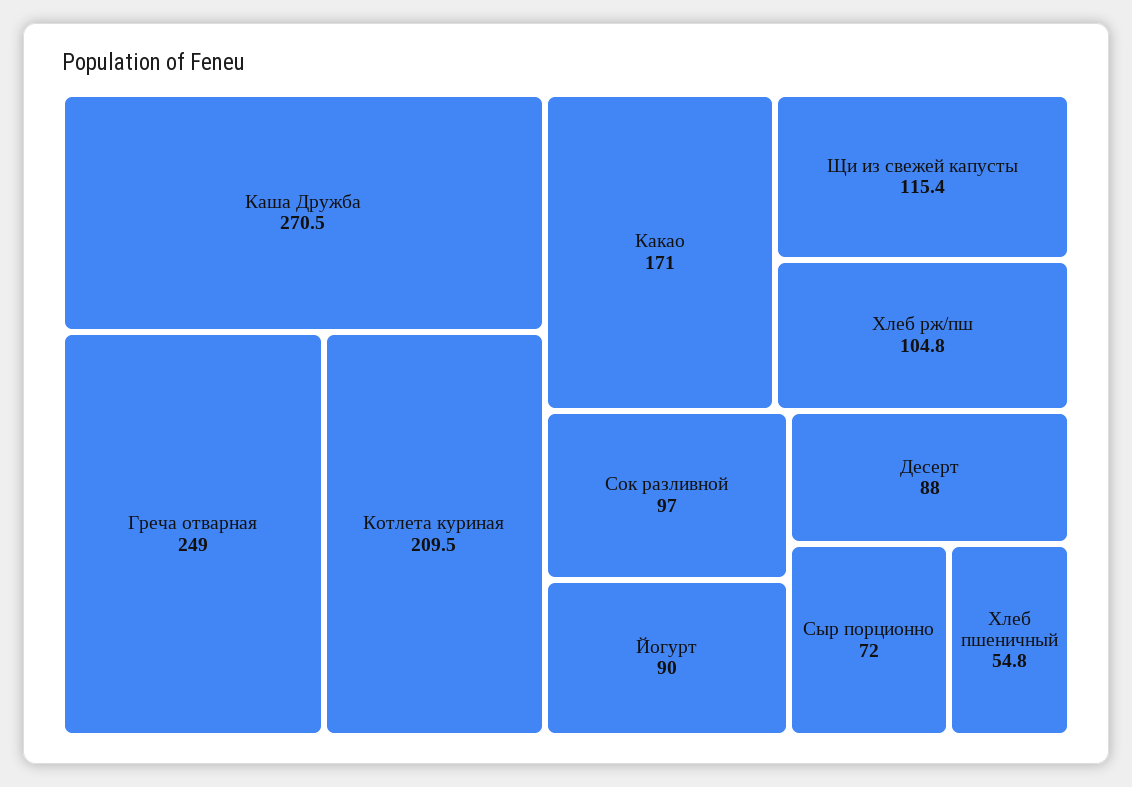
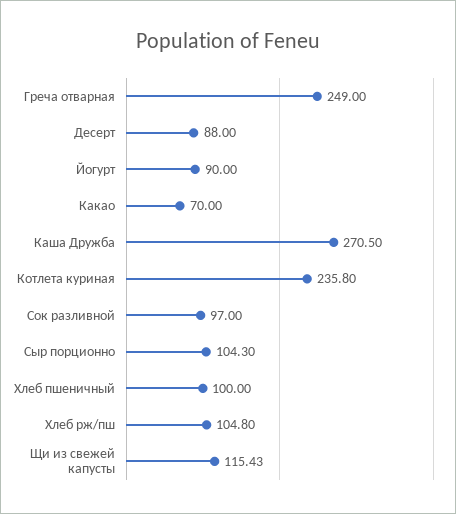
  {
    "Каша Дружба": 270.5,
    "Греча отварная": 249,
-   "Котлета куриная": 209.5,
+   "Котлета куриная": 235.8,
-   "Какао": 171,
+   "Какао": 70,
    "Щи из свежей капусты": 115.43,
    "Хлеб рж/пш": 104.8,
    "Сок разливной": 97,
    "Йогурт": 90,
    "Десерт": 88,
-   "Сыр порционно": 72,
+   "Сыр порционно": 104.3,
-   "Хлеб пшеничный": 54.8
+   "Хлеб пшеничный": 100
  }

